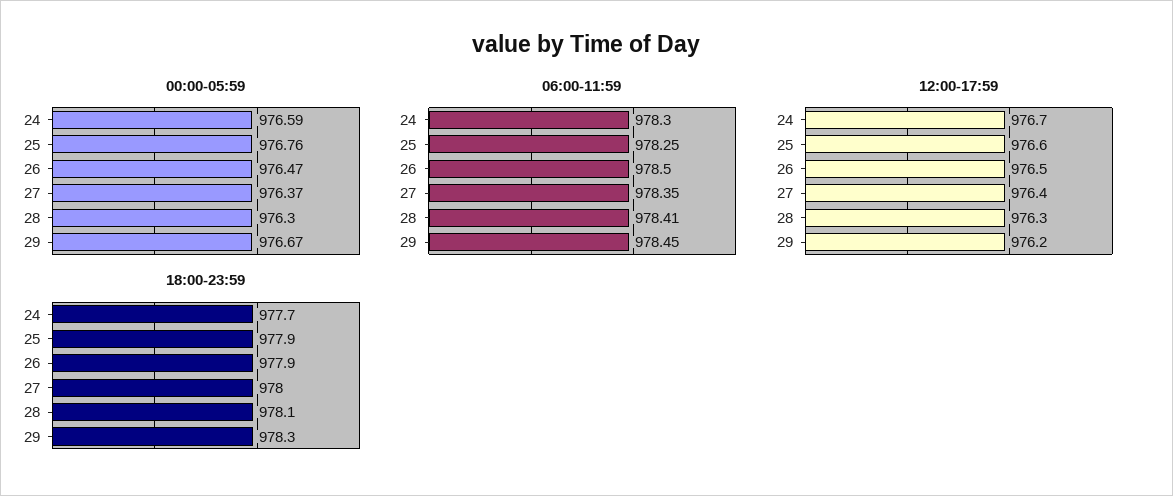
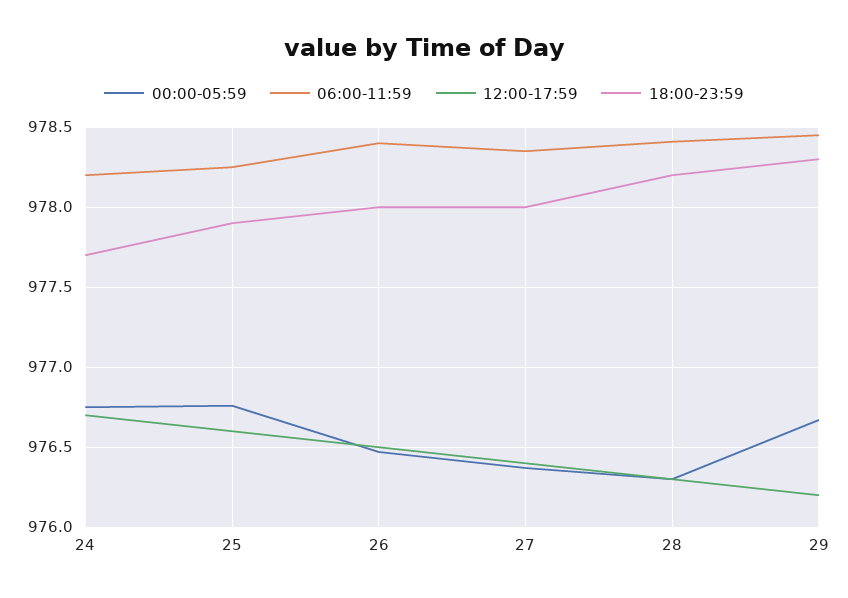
  {
    "00:00-05:59": {
-     "24": 976.59,
+     "24": 976.75,
      "25": 976.76,
      "26": 976.47,
      "27": 976.37,
      "28": 976.3,
      "29": 976.67
    },
    "06:00-11:59": {
-     "24": 978.3,
+     "24": 978.2,
      "25": 978.25,
-     "26": 978.5,
+     "26": 978.4,
      "27": 978.35,
      "28": 978.41,
      "29": 978.45
    },
    "12:00-17:59": {
      "24": 976.7,
      "25": 976.6,
      "26": 976.5,
      "27": 976.4,
      "28": 976.3,
      "29": 976.2
    },
    "18:00-23:59": {
      "24": 977.7,
      "25": 977.9,
-     "26": 977.9,
+     "26": 978,
      "27": 978,
-     "28": 978.1,
+     "28": 978.2,
      "29": 978.3
    }
  }

